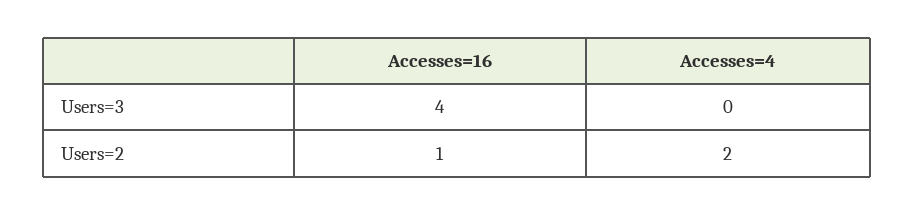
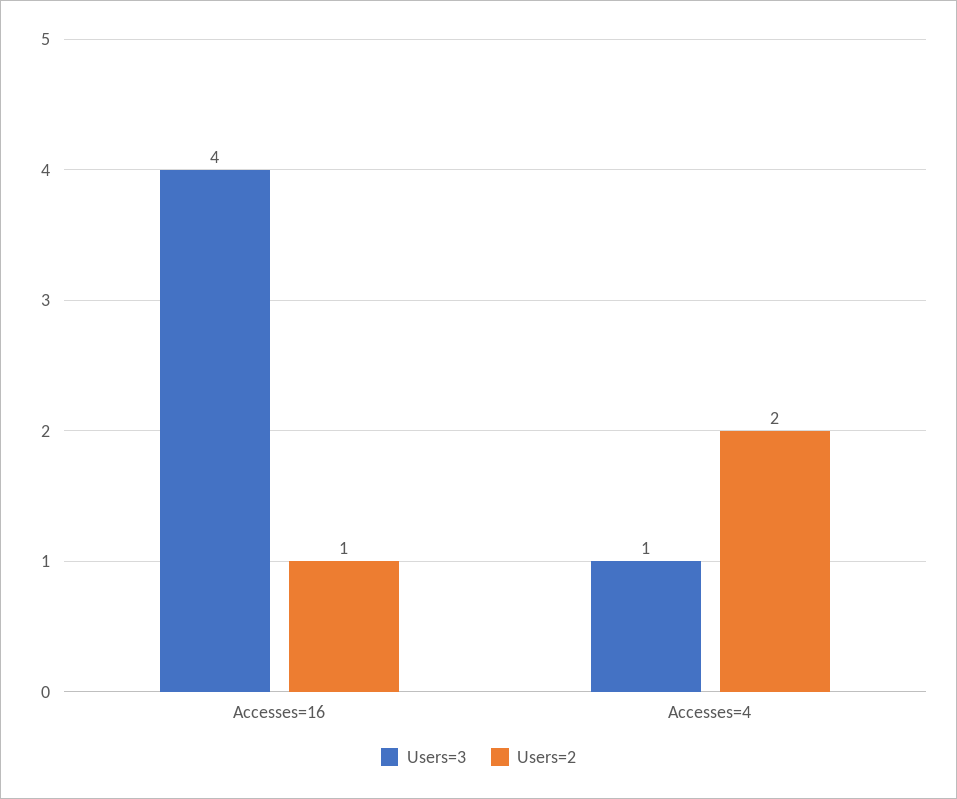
  {
    "Users=3": {
      "Accesses=16": 4,
-     "Accesses=4": 0
+     "Accesses=4": 1
    },
    "Users=2": {
      "Accesses=16": 1,
      "Accesses=4": 2
    }
  }

